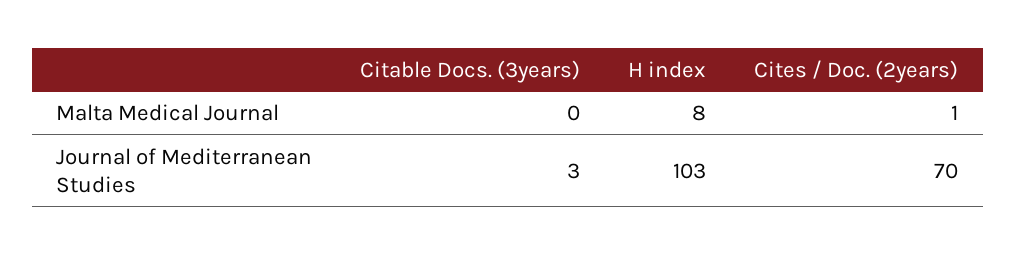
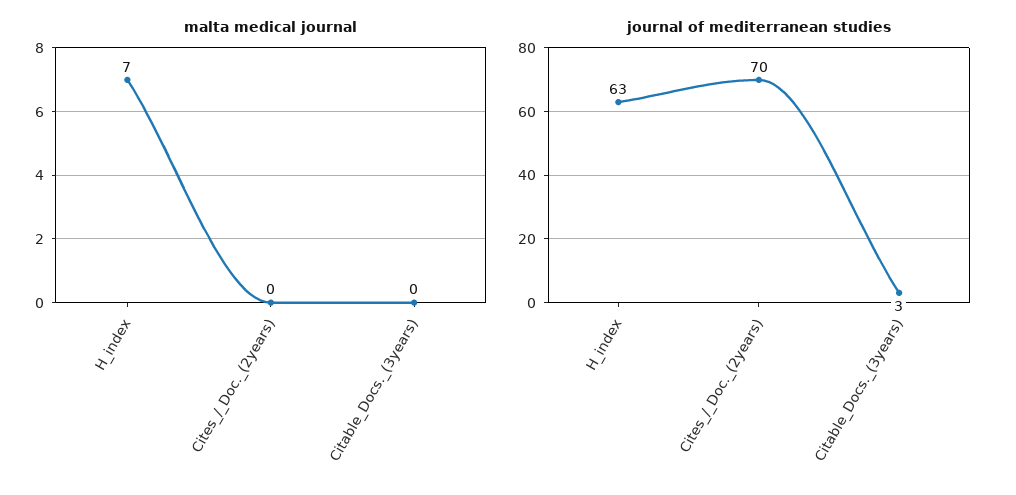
  {
    "Malta Medical Journal": {
      "Citable Docs. (3years)": 0,
-     "H index": 8,
+     "H index": 7,
-     "Cites / Doc. (2years)": 1
+     "Cites / Doc. (2years)": 0
    },
    "Journal of Mediterranean Studies": {
      "Citable Docs. (3years)": 3,
-     "H index": 103,
+     "H index": 63,
      "Cites / Doc. (2years)": 70
    }
  }

